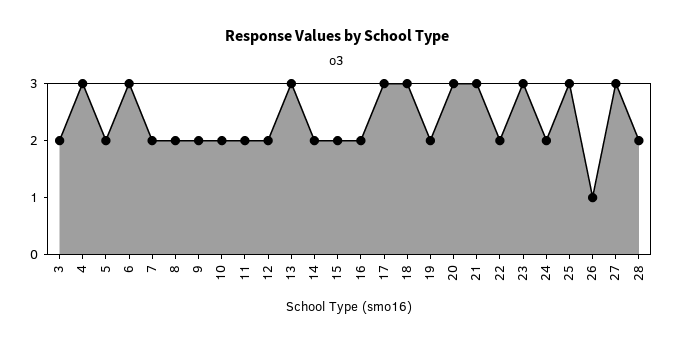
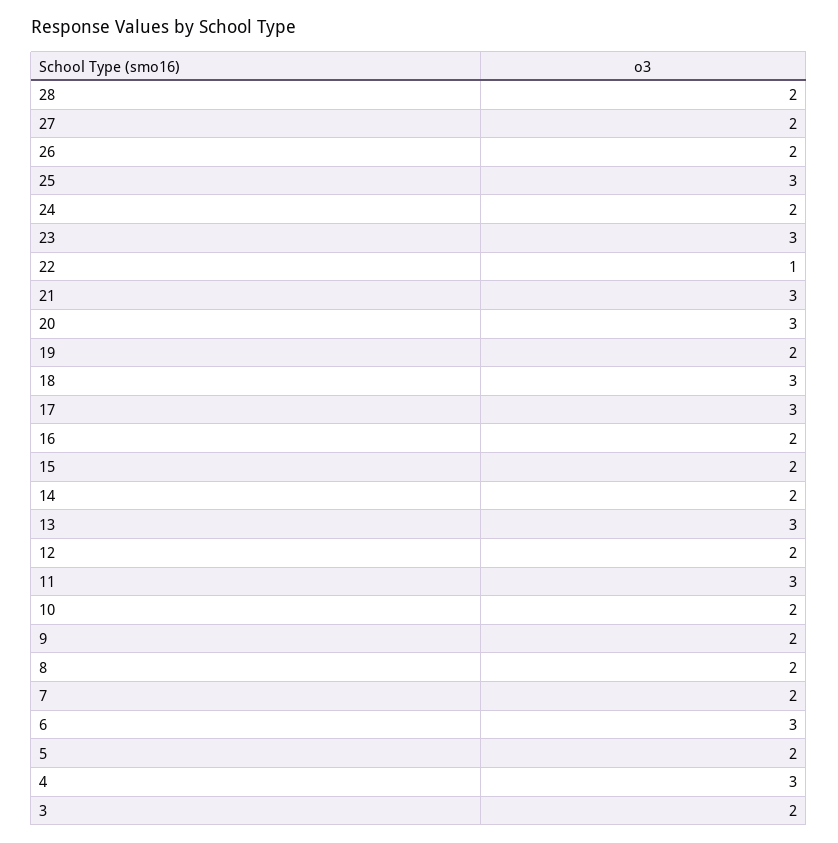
  {
    "3": 2,
    "4": 3,
    "5": 2,
    "6": 3,
    "7": 2,
    "8": 2,
    "9": 2,
    "10": 2,
-   "11": 2,
+   "11": 3,
    "12": 2,
    "13": 3,
    "14": 2,
    "15": 2,
    "16": 2,
    "17": 3,
    "18": 3,
    "19": 2,
    "20": 3,
    "21": 3,
-   "22": 2,
+   "22": 1,
    "23": 3,
    "24": 2,
    "25": 3,
-   "26": 1,
+   "26": 2,
-   "27": 3,
+   "27": 2,
    "28": 2
  }

